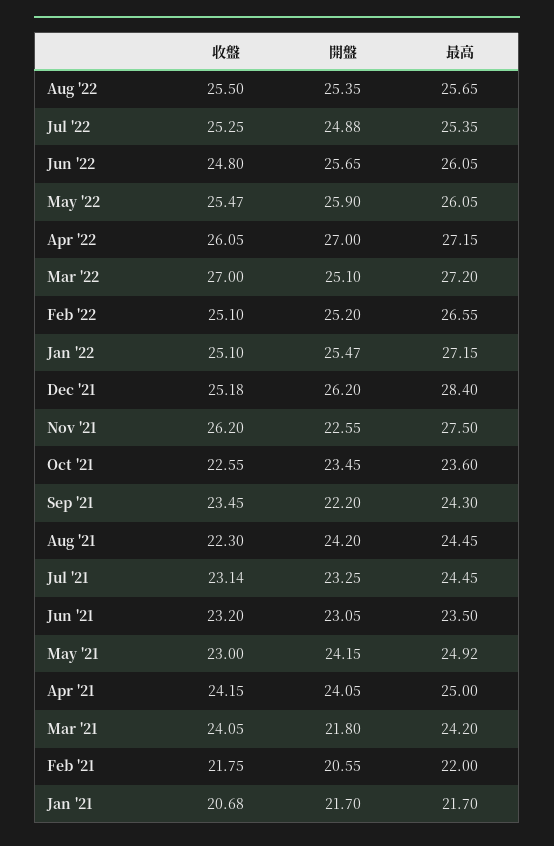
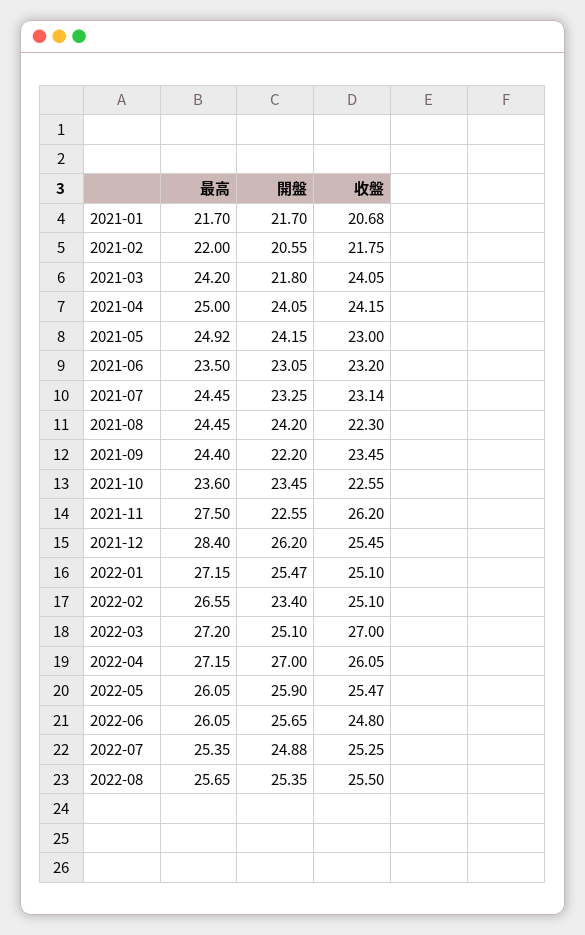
  {
    "收盤": {
      "Aug '22": 25.5,
      "Jul '22": 25.25,
      "Jun '22": 24.8,
      "May '22": 25.47,
      "Apr '22": 26.05,
      "Mar '22": 27,
      "Feb '22": 25.1,
      "Jan '22": 25.1,
-     "Dec '21": 25.18,
+     "Dec '21": 25.45,
      "Nov '21": 26.2,
      "Oct '21": 22.55,
      "Sep '21": 23.45,
      "Aug '21": 22.3,
      "Jul '21": 23.14,
      "Jun '21": 23.2,
      "May '21": 23,
      "Apr '21": 24.15,
      "Mar '21": 24.05,
      "Feb '21": 21.75,
      "Jan '21": 20.68
    },
    "開盤": {
      "Aug '22": 25.35,
      "Jul '22": 24.88,
      "Jun '22": 25.65,
      "May '22": 25.9,
      "Apr '22": 27,
      "Mar '22": 25.1,
-     "Feb '22": 25.2,
+     "Feb '22": 23.4,
      "Jan '22": 25.47,
      "Dec '21": 26.2,
      "Nov '21": 22.55,
      "Oct '21": 23.45,
      "Sep '21": 22.2,
      "Aug '21": 24.2,
      "Jul '21": 23.25,
      "Jun '21": 23.05,
      "May '21": 24.15,
      "Apr '21": 24.05,
      "Mar '21": 21.8,
      "Feb '21": 20.55,
      "Jan '21": 21.7
    },
    "最高": {
      "Aug '22": 25.65,
      "Jul '22": 25.35,
      "Jun '22": 26.05,
      "May '22": 26.05,
      "Apr '22": 27.15,
      "Mar '22": 27.2,
      "Feb '22": 26.55,
      "Jan '22": 27.15,
      "Dec '21": 28.4,
      "Nov '21": 27.5,
      "Oct '21": 23.6,
-     "Sep '21": 24.3,
+     "Sep '21": 24.4,
      "Aug '21": 24.45,
      "Jul '21": 24.45,
      "Jun '21": 23.5,
      "May '21": 24.92,
      "Apr '21": 25,
      "Mar '21": 24.2,
      "Feb '21": 22,
      "Jan '21": 21.7
    }
  }

